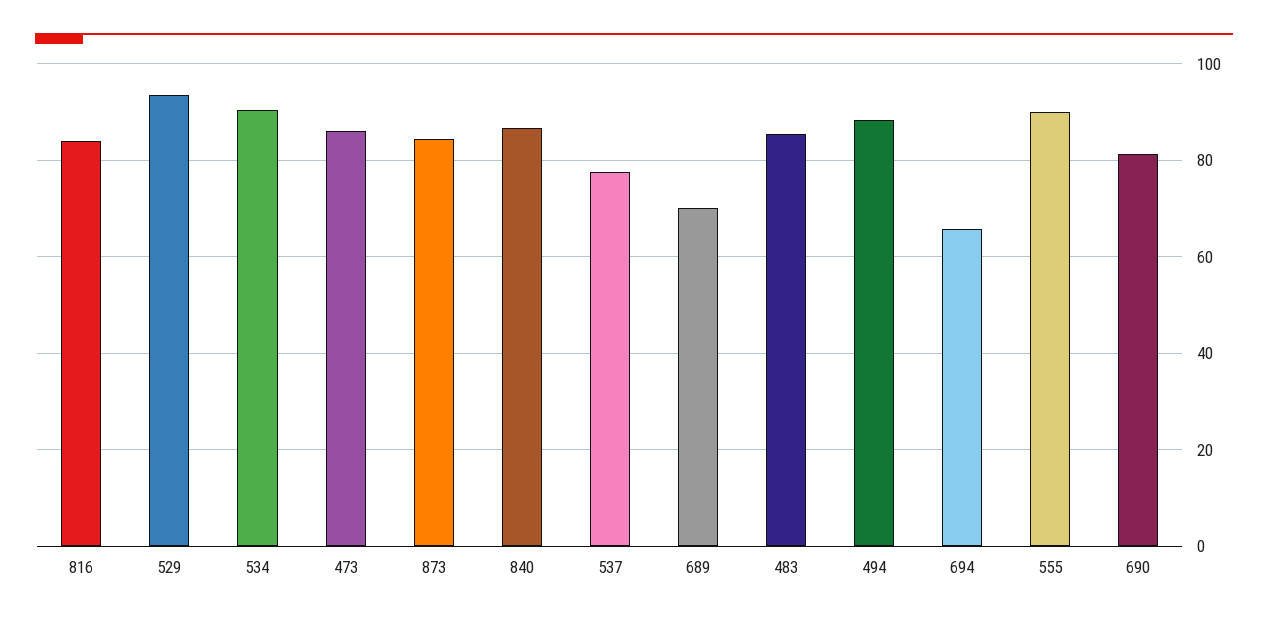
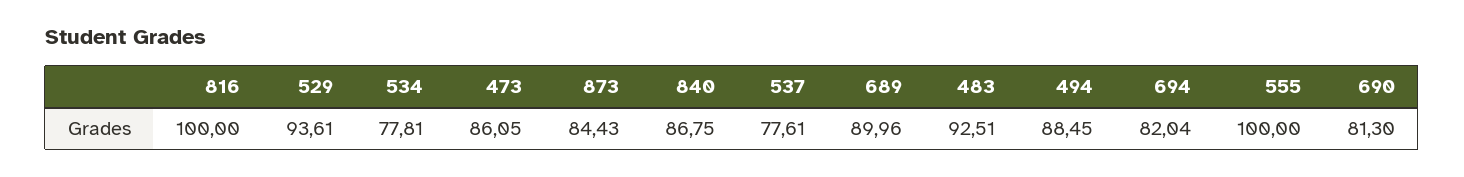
  {
-   "816": 84,
+   "816": 100,
    "529": 93.61,
-   "534": 90,
+   "534": 77.81,
    "473": 86.05,
    "873": 84.43,
    "840": 86.75,
    "537": 77.61,
-   "689": 70,
+   "689": 89.96,
-   "483": 86,
+   "483": 92.51,
    "494": 88.45,
-   "694": 66,
+   "694": 82.04,
-   "555": 90,
+   "555": 100,
    "690": 81.3
  }

